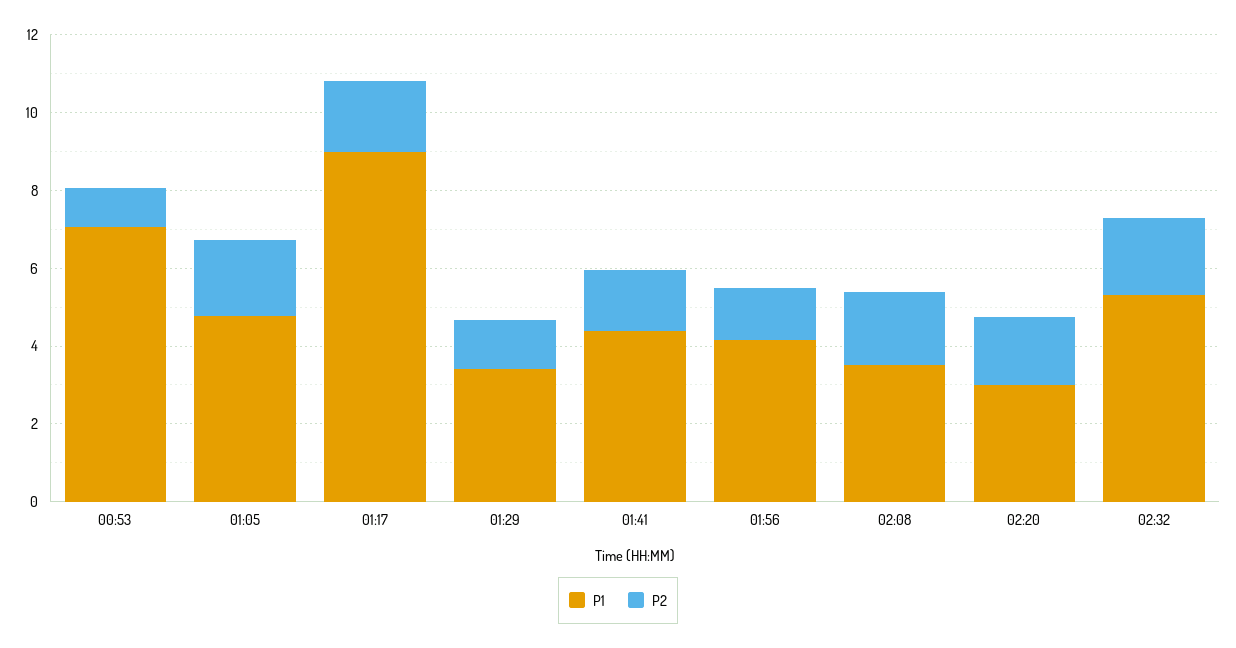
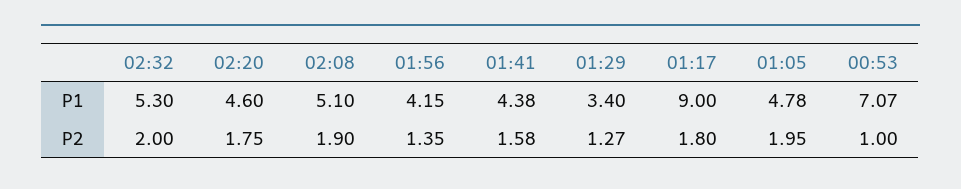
  {
    "P1": {
      "00:53": 7.07,
      "01:05": 4.78,
      "01:17": 9,
      "01:29": 3.4,
      "01:41": 4.38,
      "01:56": 4.15,
-     "02:08": 3.5,
+     "02:08": 5.1,
-     "02:20": 3,
+     "02:20": 4.6,
      "02:32": 5.3
    },
    "P2": {
      "00:53": 1,
      "01:05": 1.95,
      "01:17": 1.8,
      "01:29": 1.27,
      "01:41": 1.58,
      "01:56": 1.35,
      "02:08": 1.9,
      "02:20": 1.75,
      "02:32": 2
    }
  }

